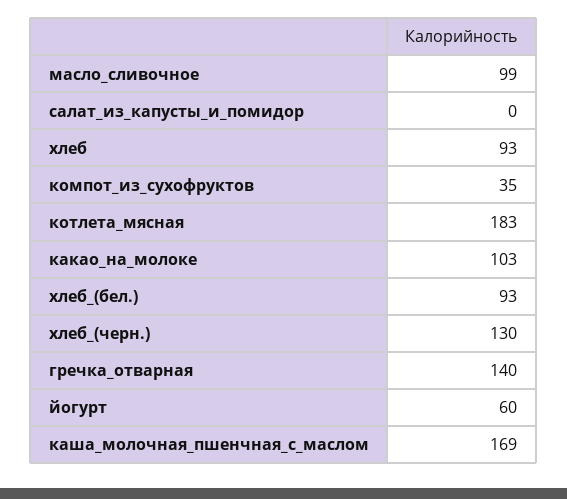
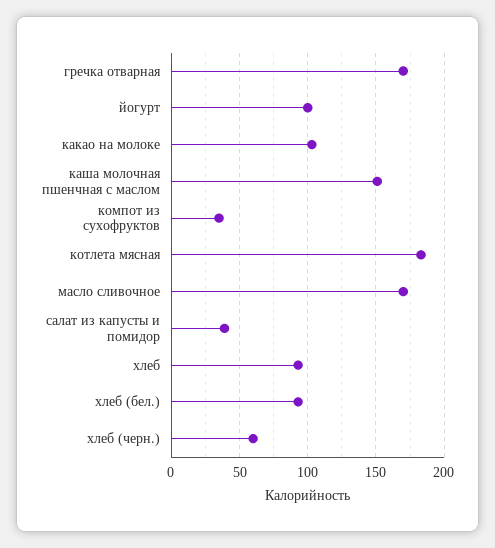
  {
-   "масло_сливочное": 99,
+   "масло_сливочное": 170,
-   "салат_из_капусты_и_помидор": 0,
+   "салат_из_капусты_и_помидор": 40,
    "хлеб": 93,
    "компот_из_сухофруктов": 35,
    "котлета_мясная": 183,
    "какао_на_молоке": 103,
    "хлеб_(бел.)": 93,
-   "хлеб_(черн.)": 130,
+   "хлеб_(черн.)": 60,
-   "гречка_отварная": 140,
+   "гречка_отварная": 170,
-   "йогурт": 60,
+   "йогурт": 100,
-   "каша_молочная_пшенчная_с_маслом": 169
+   "каша_молочная_пшенчная_с_маслом": 150
  }

